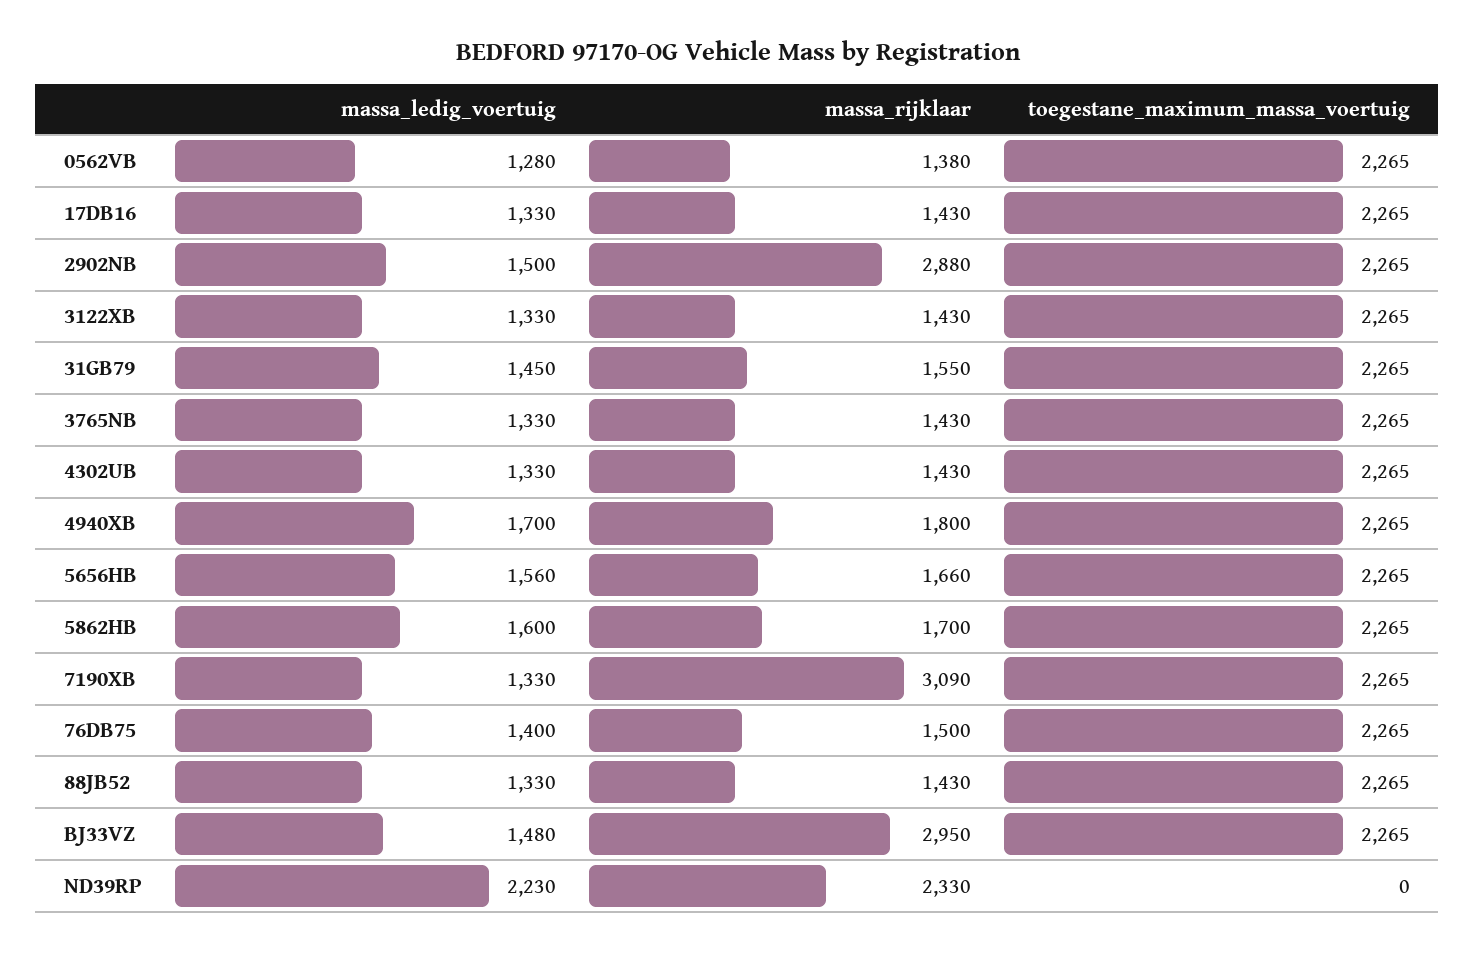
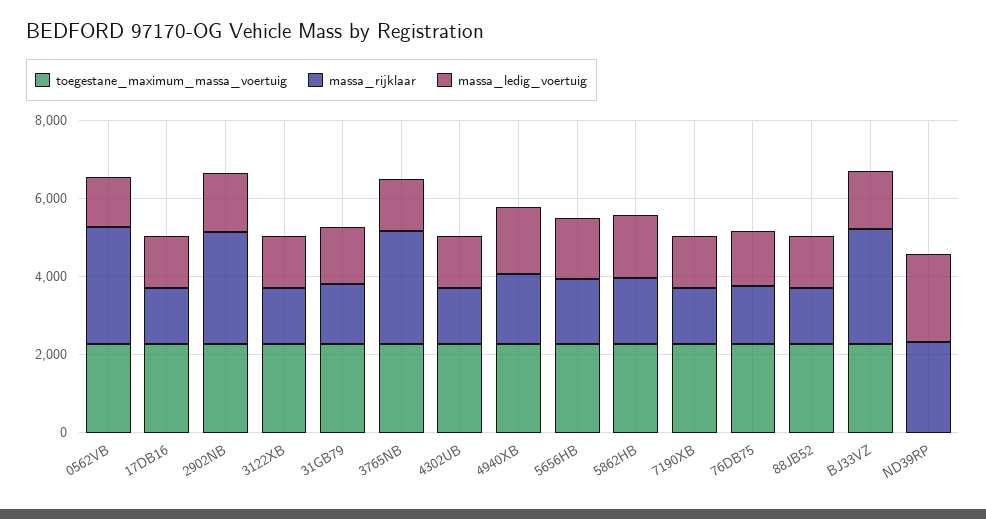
  {
    "massa_ledig_voertuig": {
      "0562VB": 1280,
      "17DB16": 1330,
      "2902NB": 1500,
      "3122XB": 1330,
      "31GB79": 1450,
      "3765NB": 1330,
      "4302UB": 1330,
      "4940XB": 1700,
      "5656HB": 1560,
      "5862HB": 1600,
      "7190XB": 1330,
      "76DB75": 1400,
      "88JB52": 1330,
      "BJ33VZ": 1480,
      "ND39RP": 2230
    },
    "massa_rijklaar": {
-     "0562VB": 1380,
+     "0562VB": 3000,
      "17DB16": 1430,
      "2902NB": 2880,
      "3122XB": 1430,
      "31GB79": 1550,
-     "3765NB": 1430,
+     "3765NB": 3000,
      "4302UB": 1430,
      "4940XB": 1800,
      "5656HB": 1660,
      "5862HB": 1700,
-     "7190XB": 3090,
+     "7190XB": 1500,
      "76DB75": 1500,
      "88JB52": 1430,
      "BJ33VZ": 2950,
      "ND39RP": 2330
    },
    "toegestane_maximum_massa_voertuig": {
      "0562VB": 2265,
      "17DB16": 2265,
      "2902NB": 2265,
      "3122XB": 2265,
      "31GB79": 2265,
      "3765NB": 2265,
      "4302UB": 2265,
      "4940XB": 2265,
      "5656HB": 2265,
      "5862HB": 2265,
      "7190XB": 2265,
      "76DB75": 2265,
      "88JB52": 2265,
      "BJ33VZ": 2265,
      "ND39RP": 0
    }
  }

